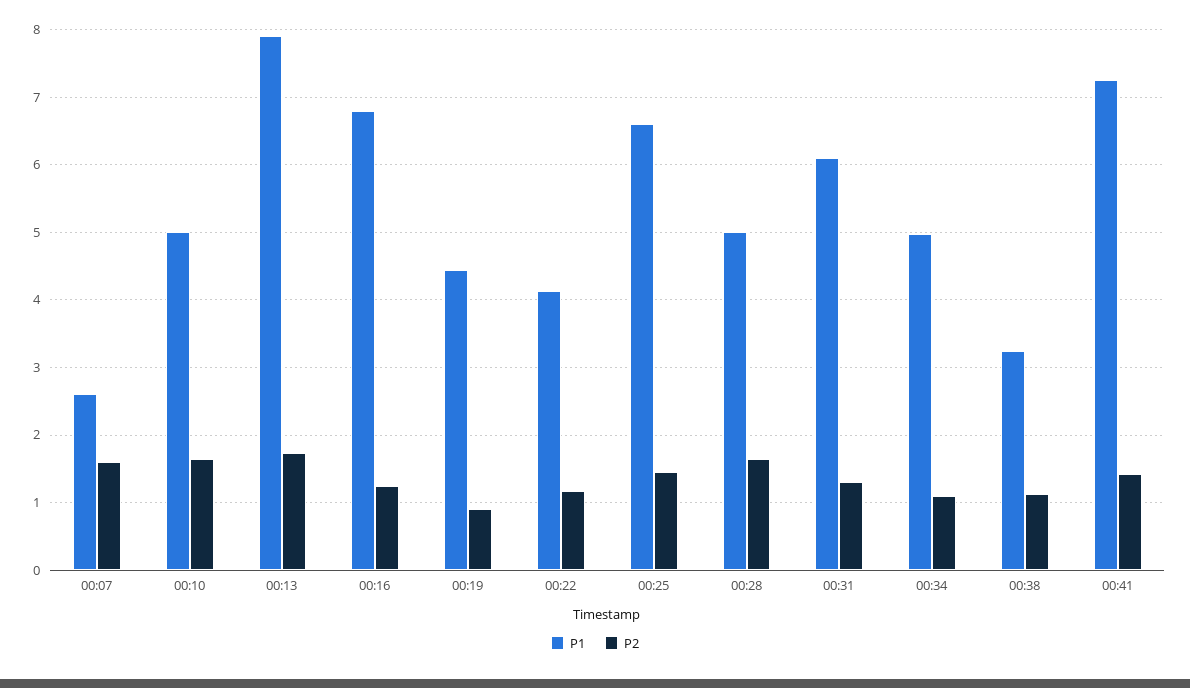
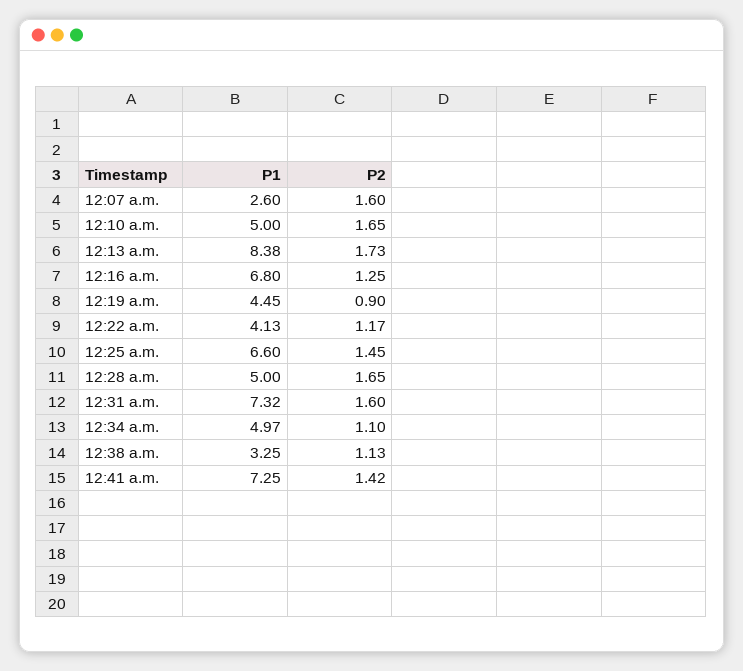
  {
    "P1": {
      "00:07": 2.6,
      "00:10": 5,
-     "00:13": 7.9,
+     "00:13": 8.38,
      "00:16": 6.8,
      "00:19": 4.45,
      "00:22": 4.13,
      "00:25": 6.6,
      "00:28": 5,
-     "00:31": 6.1,
+     "00:31": 7.32,
      "00:34": 4.97,
      "00:38": 3.25,
      "00:41": 7.25
    },
    "P2": {
      "00:07": 1.6,
      "00:10": 1.65,
      "00:13": 1.73,
      "00:16": 1.25,
      "00:19": 0.9,
      "00:22": 1.17,
      "00:25": 1.45,
      "00:28": 1.65,
-     "00:31": 1.3,
+     "00:31": 1.6,
      "00:34": 1.1,
      "00:38": 1.13,
      "00:41": 1.42
    }
  }

